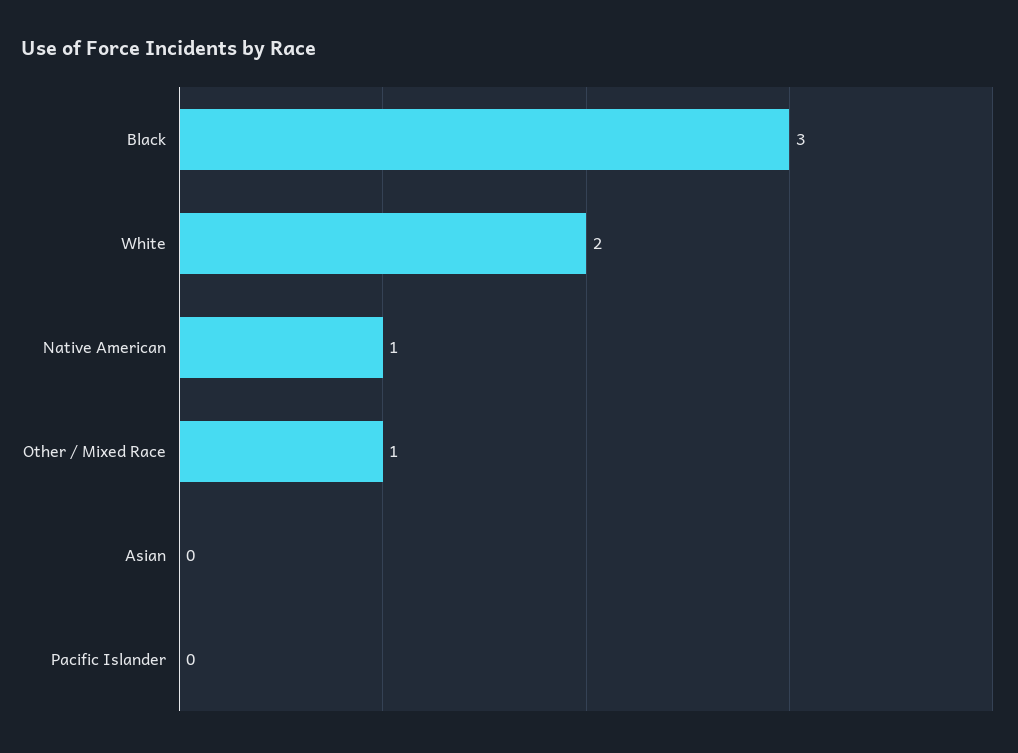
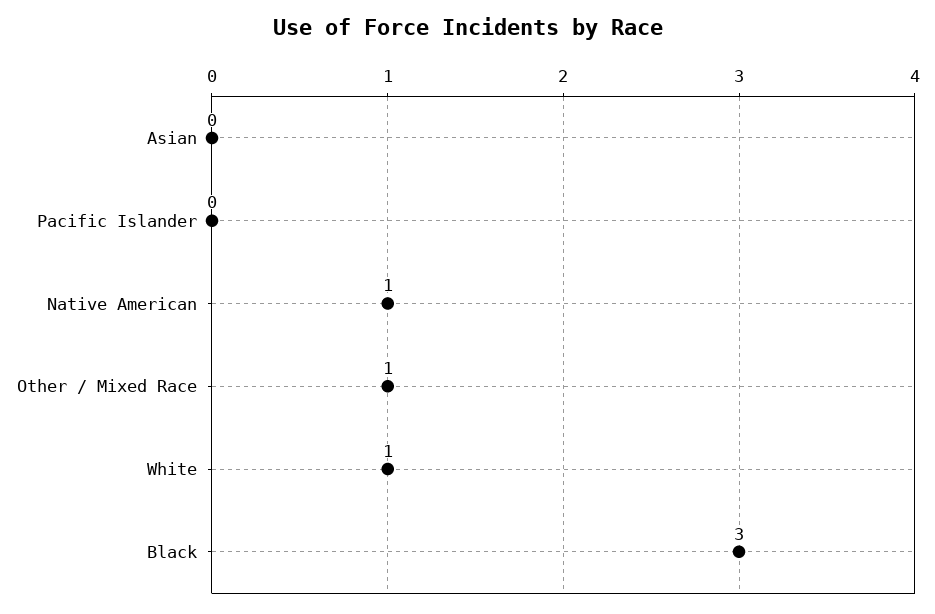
  {
    "Black": 3,
-   "White": 2,
+   "White": 1,
    "Native American": 1,
    "Other / Mixed Race": 1,
    "Asian": 0,
    "Pacific Islander": 0
  }

